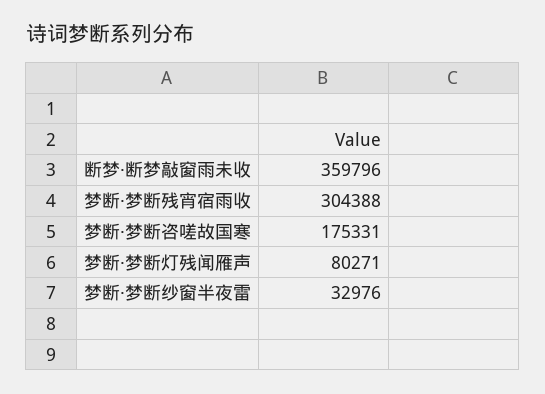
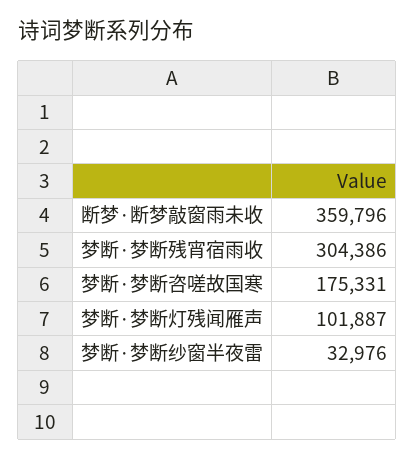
  {
    "断梦·断梦敲窗雨未收": 359796,
-   "梦断·梦断残宵宿雨收": 304388,
+   "梦断·梦断残宵宿雨收": 304386,
    "梦断·梦断咨嗟故国寒": 175331,
-   "梦断·梦断灯残闻雁声": 80271,
+   "梦断·梦断灯残闻雁声": 101887,
    "梦断·梦断纱窗半夜雷": 32976
  }

